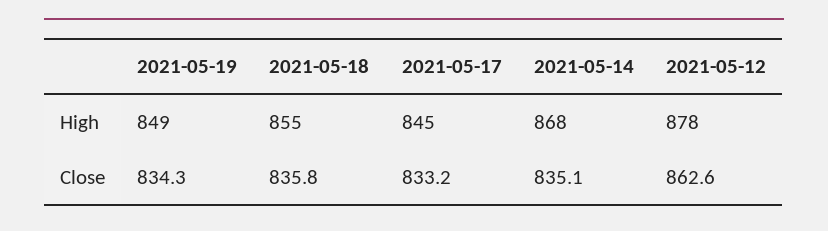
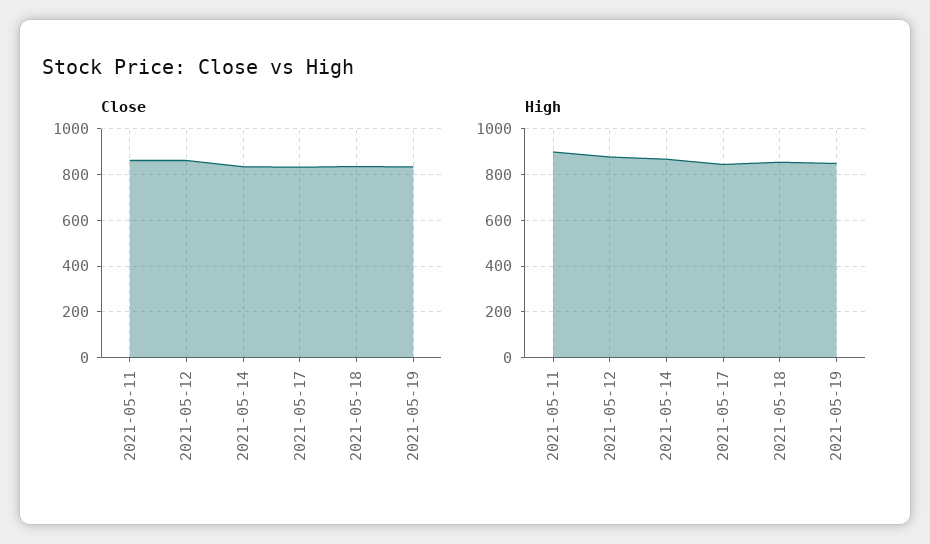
  {
    "High": {
      "2021-05-19": 849,
      "2021-05-18": 855,
      "2021-05-17": 845,
      "2021-05-14": 868,
-     "2021-05-12": 878
+     "2021-05-12": 878,
+     "2021-05-11": 900
    },
    "Close": {
      "2021-05-19": 834.3,
      "2021-05-18": 835.8,
      "2021-05-17": 833.2,
      "2021-05-14": 835.1,
-     "2021-05-12": 862.6
+     "2021-05-12": 862.6,
+     "2021-05-11": 850
    }
  }

